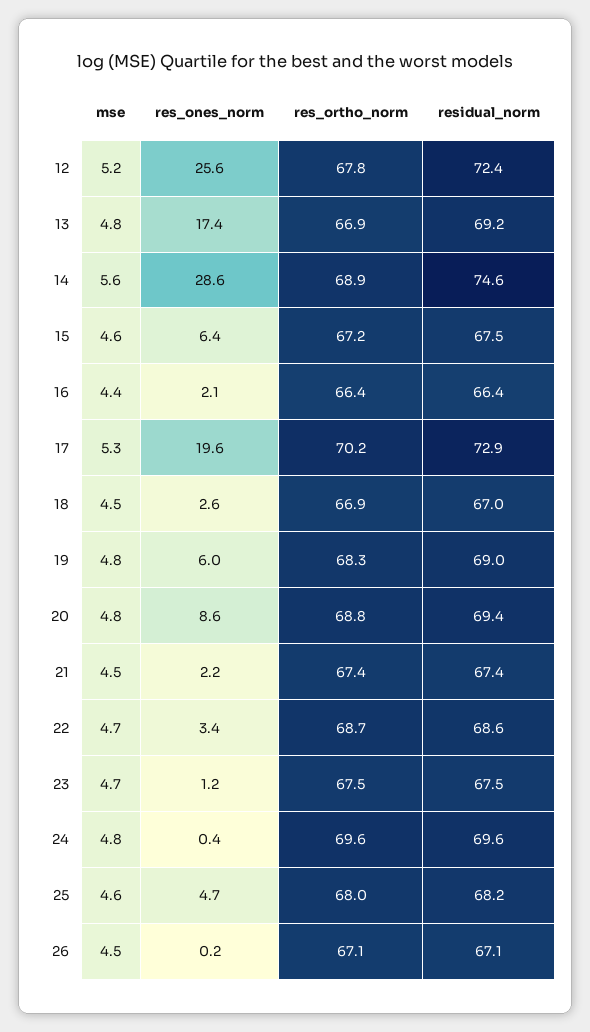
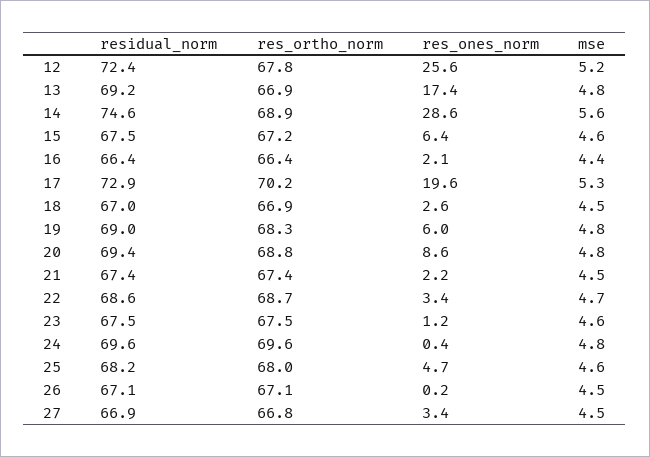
  {
    "mse": {
      "12": 5.2,
      "13": 4.8,
      "14": 5.6,
      "15": 4.6,
      "16": 4.4,
      "17": 5.3,
      "18": 4.5,
      "19": 4.8,
      "20": 4.8,
      "21": 4.5,
      "22": 4.7,
-     "23": 4.7,
+     "23": 4.6,
      "24": 4.8,
      "25": 4.6,
-     "26": 4.5
+     "26": 4.5,
+     "27": 4.5
    },
    "res_ones_norm": {
      "12": 25.6,
      "13": 17.4,
      "14": 28.6,
      "15": 6.4,
      "16": 2.1,
      "17": 19.6,
      "18": 2.6,
      "19": 6,
      "20": 8.6,
      "21": 2.2,
      "22": 3.4,
      "23": 1.2,
      "24": 0.4,
      "25": 4.7,
-     "26": 0.2
+     "26": 0.2,
+     "27": 3.4
    },
    "res_ortho_norm": {
      "12": 67.8,
      "13": 66.9,
      "14": 68.9,
      "15": 67.2,
      "16": 66.4,
      "17": 70.2,
      "18": 66.9,
      "19": 68.3,
      "20": 68.8,
      "21": 67.4,
      "22": 68.7,
      "23": 67.5,
      "24": 69.6,
      "25": 68,
-     "26": 67.1
+     "26": 67.1,
+     "27": 66.8
    },
    "residual_norm": {
      "12": 72.4,
      "13": 69.2,
      "14": 74.6,
      "15": 67.5,
      "16": 66.4,
      "17": 72.9,
      "18": 67,
      "19": 69,
      "20": 69.4,
      "21": 67.4,
      "22": 68.6,
      "23": 67.5,
      "24": 69.6,
      "25": 68.2,
-     "26": 67.1
+     "26": 67.1,
+     "27": 66.9
    }
  }

